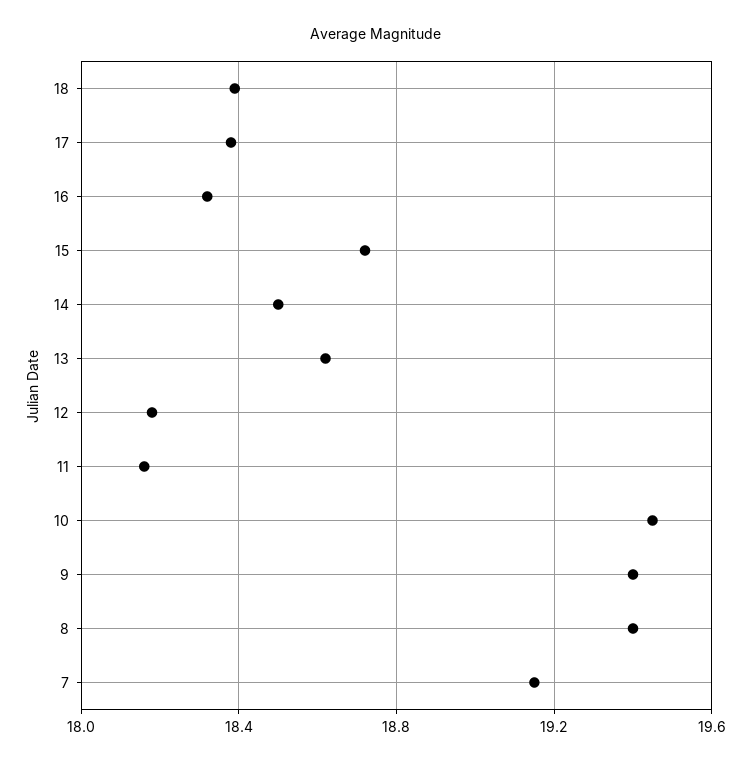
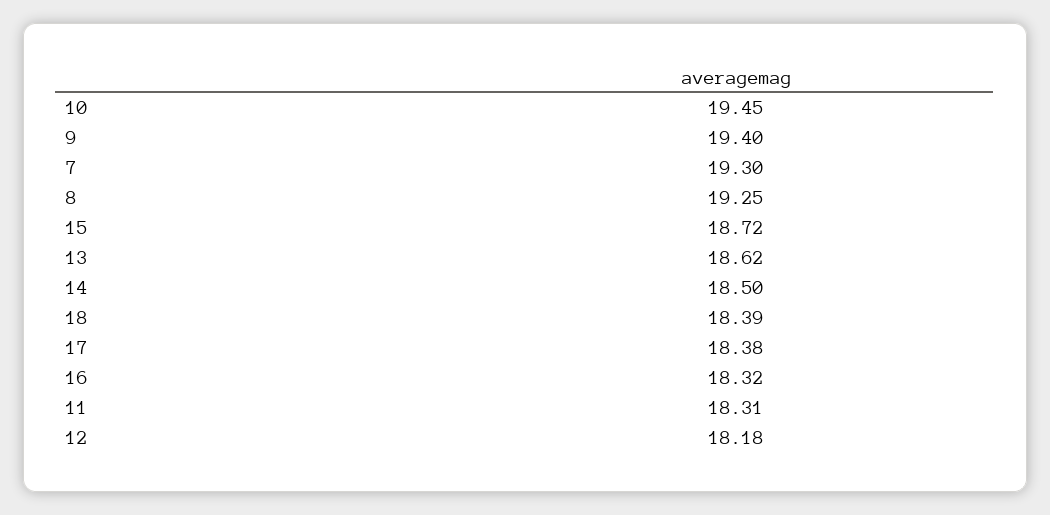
  {
    "18": 18.39,
    "17": 18.38,
    "16": 18.32,
    "15": 18.72,
    "14": 18.5,
    "13": 18.62,
    "12": 18.18,
-   "11": 18.15,
+   "11": 18.31,
    "10": 19.45,
    "9": 19.4,
-   "8": 19.4,
+   "8": 19.25,
-   "7": 19.15
+   "7": 19.3
  }

